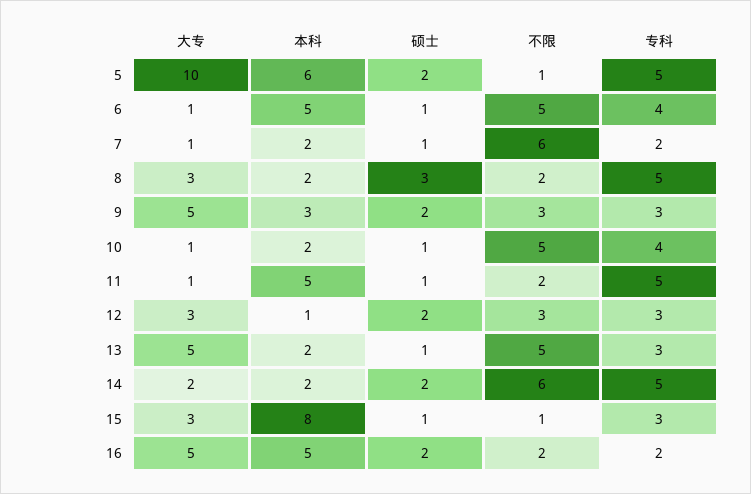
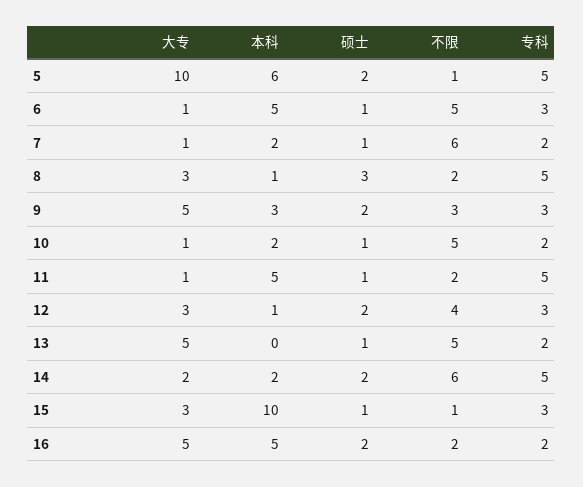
  {
    "大专": {
      "5": 10,
      "6": 1,
      "7": 1,
      "8": 3,
      "9": 5,
      "10": 1,
      "11": 1,
      "12": 3,
      "13": 5,
      "14": 2,
      "15": 3,
      "16": 5
    },
    "本科": {
      "5": 6,
      "6": 5,
      "7": 2,
-     "8": 2,
+     "8": 1,
      "9": 3,
      "10": 2,
      "11": 5,
      "12": 1,
-     "13": 2,
+     "13": 0,
      "14": 2,
-     "15": 8,
+     "15": 10,
      "16": 5
    },
    "硕士": {
      "5": 2,
      "6": 1,
      "7": 1,
      "8": 3,
      "9": 2,
      "10": 1,
      "11": 1,
      "12": 2,
      "13": 1,
      "14": 2,
      "15": 1,
      "16": 2
    },
    "不限": {
      "5": 1,
      "6": 5,
      "7": 6,
      "8": 2,
      "9": 3,
      "10": 5,
      "11": 2,
-     "12": 3,
+     "12": 4,
      "13": 5,
      "14": 6,
      "15": 1,
      "16": 2
    },
    "专科": {
      "5": 5,
-     "6": 4,
+     "6": 3,
      "7": 2,
      "8": 5,
      "9": 3,
-     "10": 4,
+     "10": 2,
      "11": 5,
      "12": 3,
-     "13": 3,
+     "13": 2,
      "14": 5,
      "15": 3,
      "16": 2
    }
  }

